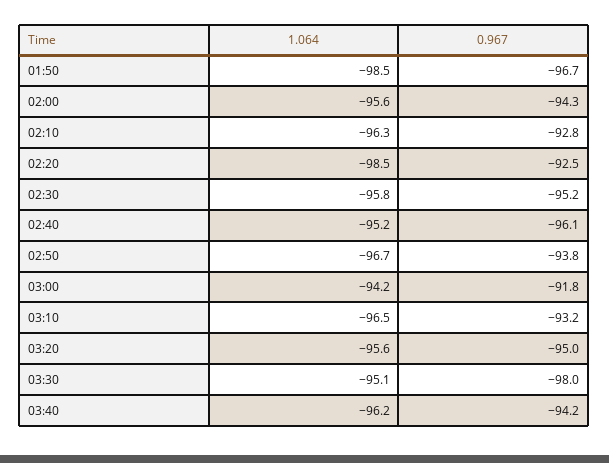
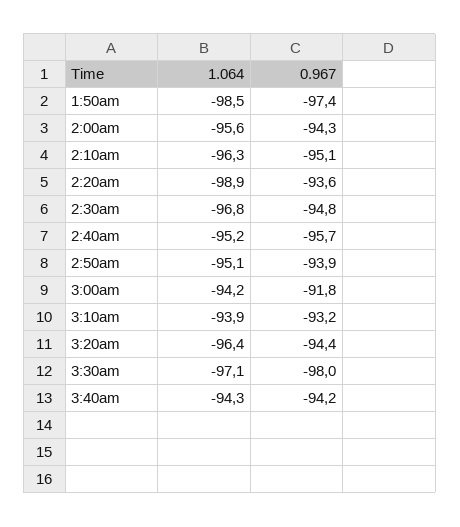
  {
    "1.064": {
      "01:50": -98.5,
      "02:00": -95.6,
      "02:10": -96.3,
-     "02:20": -98.5,
+     "02:20": -98.9,
-     "02:30": -95.8,
+     "02:30": -96.8,
      "02:40": -95.2,
-     "02:50": -96.7,
+     "02:50": -95.1,
      "03:00": -94.2,
-     "03:10": -96.5,
+     "03:10": -93.9,
-     "03:20": -95.6,
+     "03:20": -96.4,
-     "03:30": -95.1,
+     "03:30": -97.1,
-     "03:40": -96.2
+     "03:40": -94.3
    },
    "0.967": {
-     "01:50": -96.7,
+     "01:50": -97.4,
      "02:00": -94.3,
-     "02:10": -92.8,
+     "02:10": -95.1,
-     "02:20": -92.5,
+     "02:20": -93.6,
-     "02:30": -95.2,
+     "02:30": -94.8,
-     "02:40": -96.1,
+     "02:40": -95.7,
-     "02:50": -93.8,
+     "02:50": -93.9,
      "03:00": -91.8,
      "03:10": -93.2,
-     "03:20": -95,
+     "03:20": -94.4,
      "03:30": -98,
      "03:40": -94.2
    }
  }

